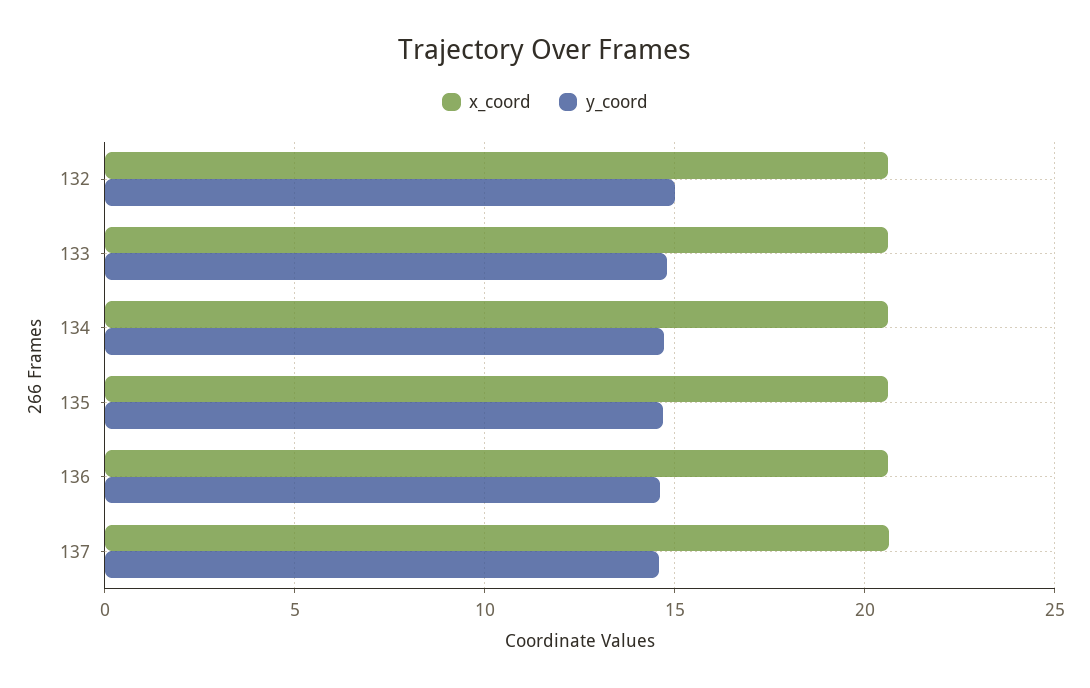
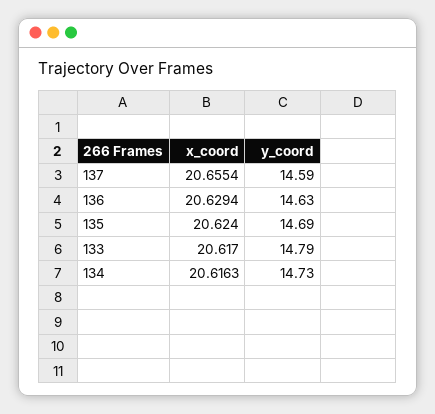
  {
    "x_coord": {
-     "132": 20.5,
      "133": 20.617,
      "134": 20.6163,
      "135": 20.624,
      "136": 20.6294,
      "137": 20.6554
    },
    "y_coord": {
-     "132": 15,
      "133": 14.79,
      "134": 14.73,
      "135": 14.69,
      "136": 14.63,
      "137": 14.59
    }
  }

